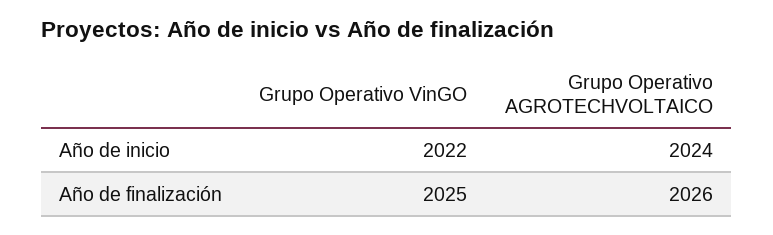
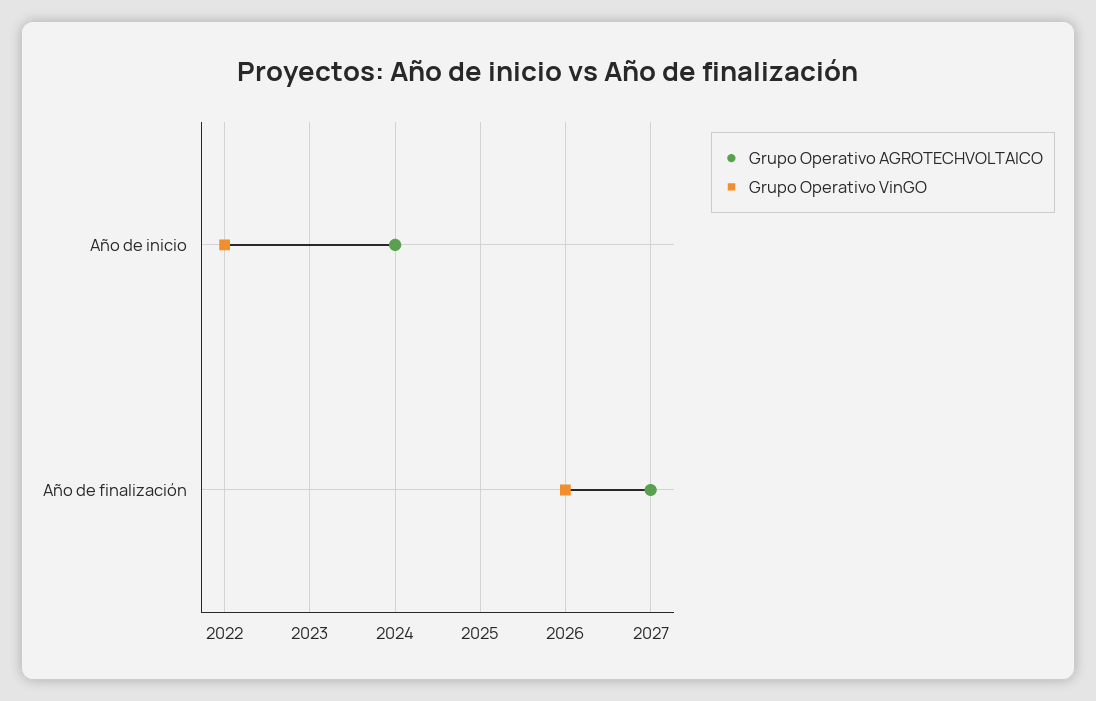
  {
    "Grupo Operativo VinGO": {
      "Año de inicio": 2022,
-     "Año de finalización": 2025
+     "Año de finalización": 2026
    },
    "Grupo Operativo AGROTECHVOLTAICO": {
      "Año de inicio": 2024,
-     "Año de finalización": 2026
+     "Año de finalización": 2027
    }
  }

